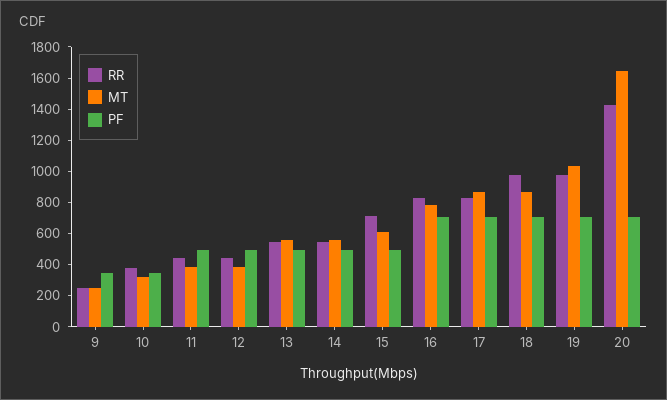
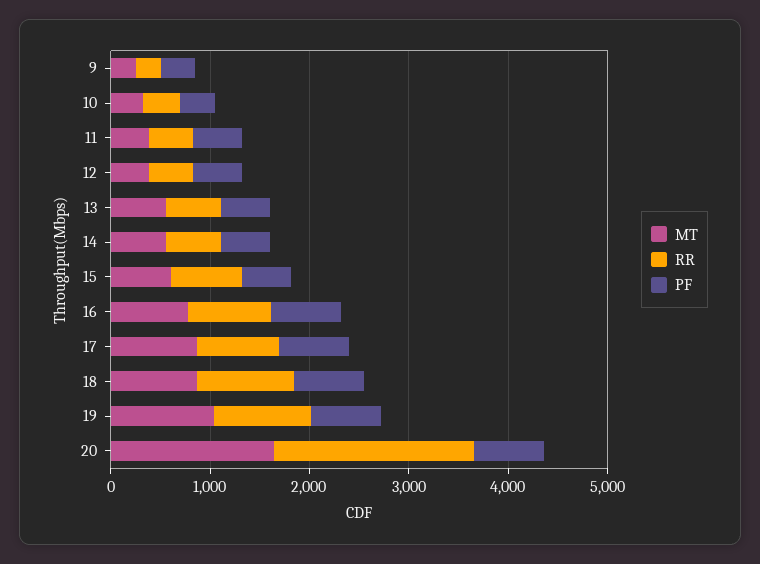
  {
    "RR": {
      "9": 300,
      "10": 400,
      "11": 400,
      "12": 400,
      "13": 500,
      "14": 500,
      "15": 700,
      "16": 800,
      "17": 800,
      "18": 1000,
      "19": 1000,
-     "20": 1400
+     "20": 2000
    },
    "MT": {
      "9": 300,
      "10": 300,
      "11": 400,
      "12": 400,
      "13": 600,
      "14": 600,
      "15": 600,
      "16": 800,
      "17": 900,
      "18": 900,
      "19": 1000,
      "20": 1600
    },
    "PF": {
      "9": 300,
      "10": 300,
      "11": 500,
      "12": 500,
      "13": 500,
      "14": 500,
      "15": 500,
      "16": 700,
      "17": 700,
      "18": 700,
      "19": 700,
      "20": 700
    }
  }

